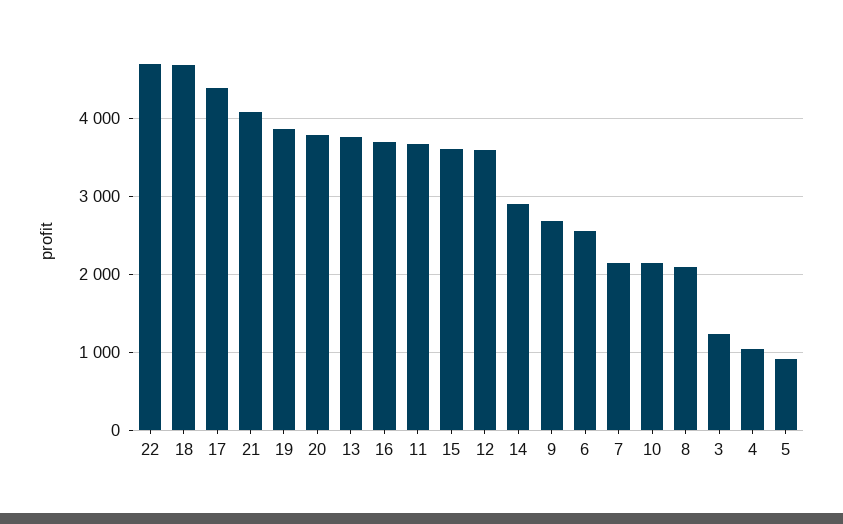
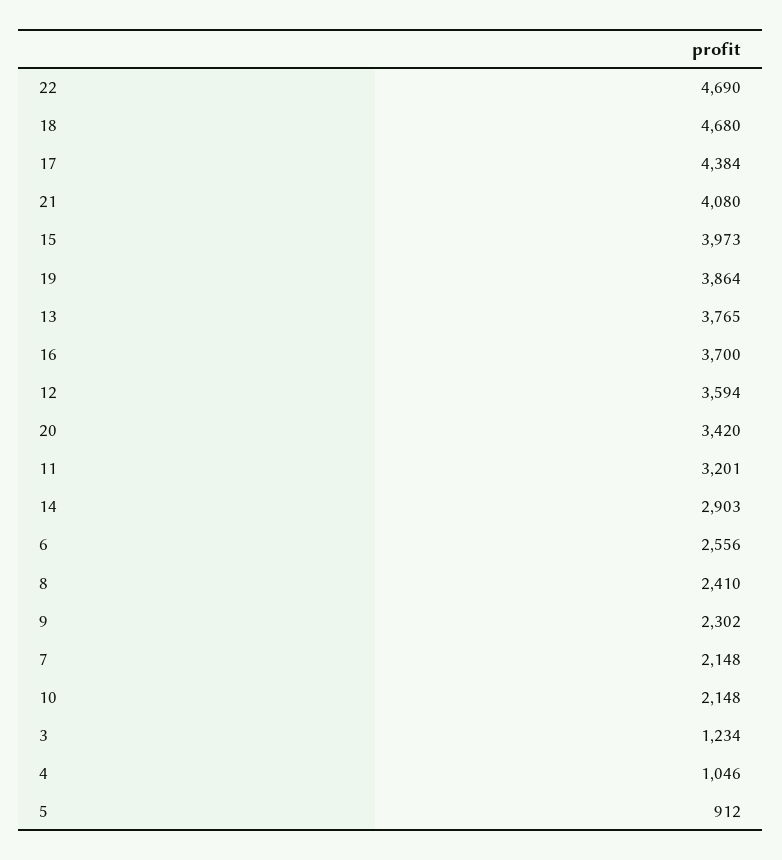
  {
    "22": 4690,
    "18": 4680,
    "17": 4384,
    "21": 4080,
    "19": 3864,
-   "20": 3800,
+   "20": 3420,
    "13": 3765,
    "16": 3700,
-   "11": 3700,
+   "11": 3201,
-   "15": 3600,
+   "15": 3973,
    "12": 3594,
    "14": 2903,
-   "9": 2700,
+   "9": 2302,
    "6": 2556,
    "7": 2148,
    "10": 2148,
-   "8": 2100,
+   "8": 2410,
    "3": 1234,
    "4": 1046,
    "5": 912
  }

